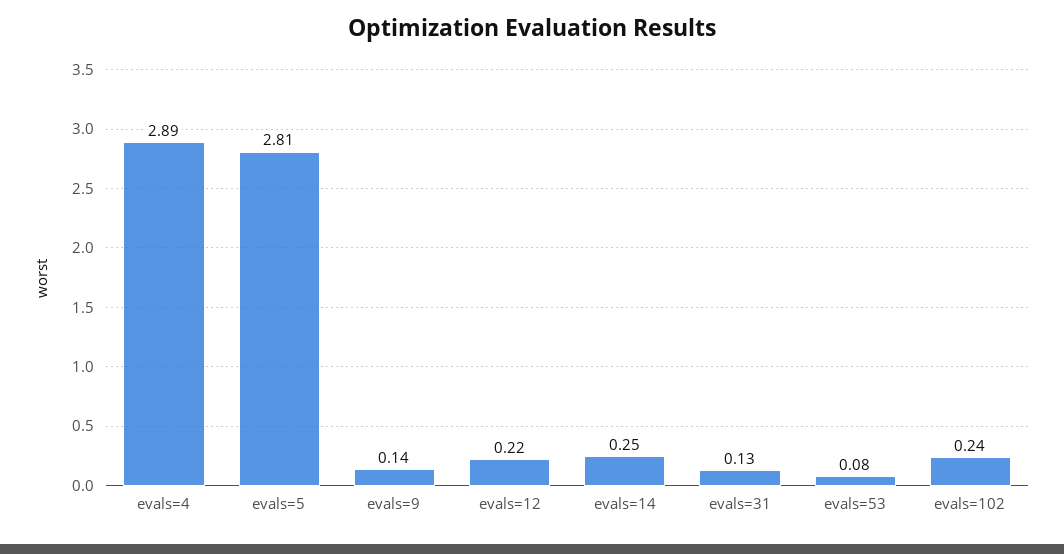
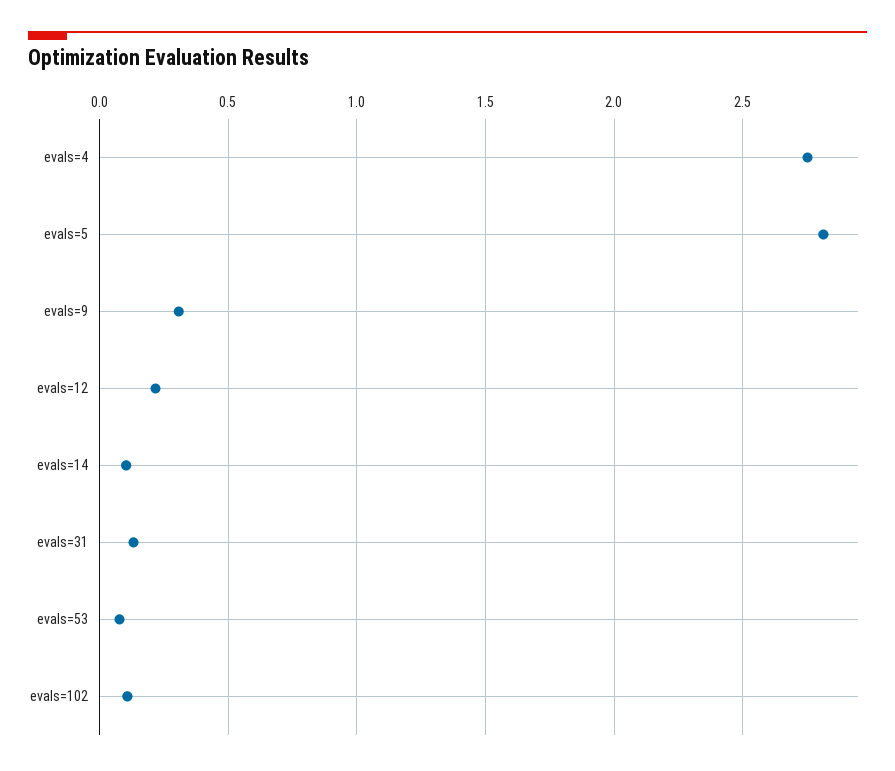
  {
-   "evals=4": 2.89,
+   "evals=4": 2.75,
    "evals=5": 2.81,
-   "evals=9": 0.14,
+   "evals=9": 0.3,
    "evals=12": 0.22,
-   "evals=14": 0.25,
+   "evals=14": 0.1,
    "evals=31": 0.13,
    "evals=53": 0.08,
-   "evals=102": 0.24
+   "evals=102": 0.1
  }

